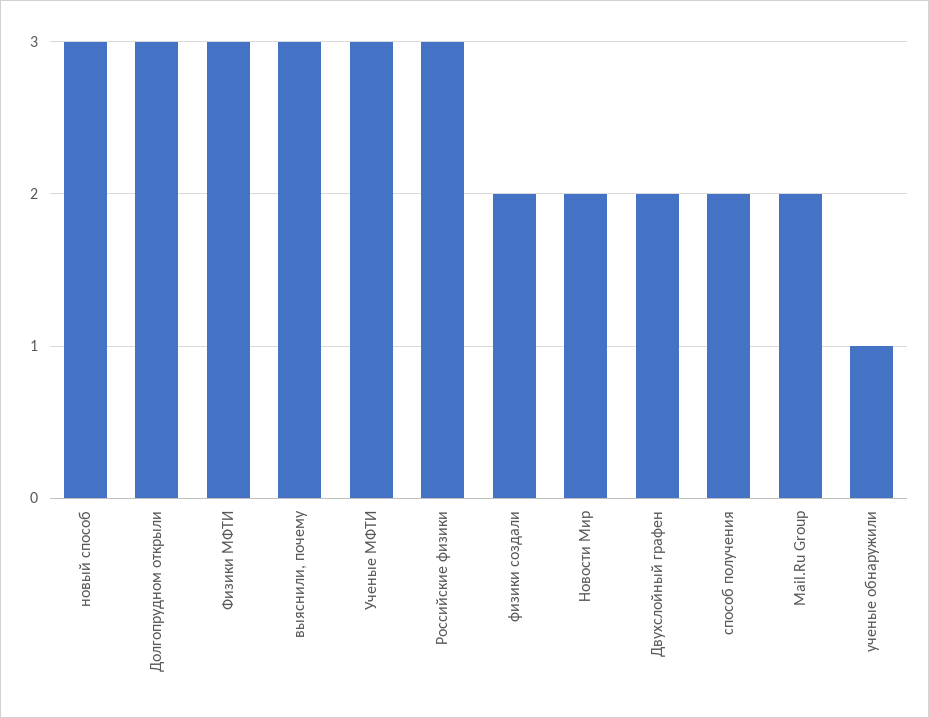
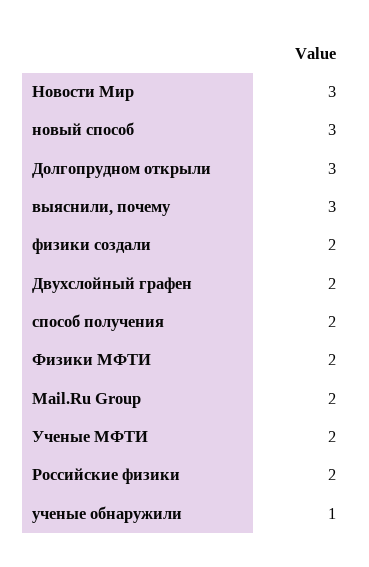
  {
    "новый способ": 3,
    "Долгопрудном открыли": 3,
-   "Физики МФТИ": 3,
+   "Физики МФТИ": 2,
    "выяснили, почему": 3,
-   "Ученые МФТИ": 3,
+   "Ученые МФТИ": 2,
-   "Российские физики": 3,
+   "Российские физики": 2,
    "физики создали": 2,
-   "Новости Мир": 2,
+   "Новости Мир": 3,
    "Двухслойный графен": 2,
    "способ получения": 2,
    "Mail.Ru Group": 2,
    "ученые обнаружили": 1
  }

